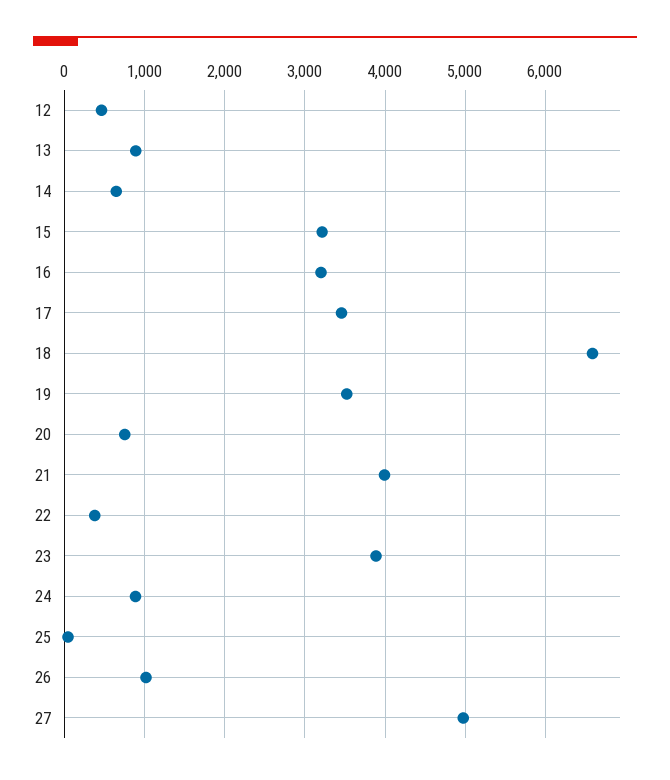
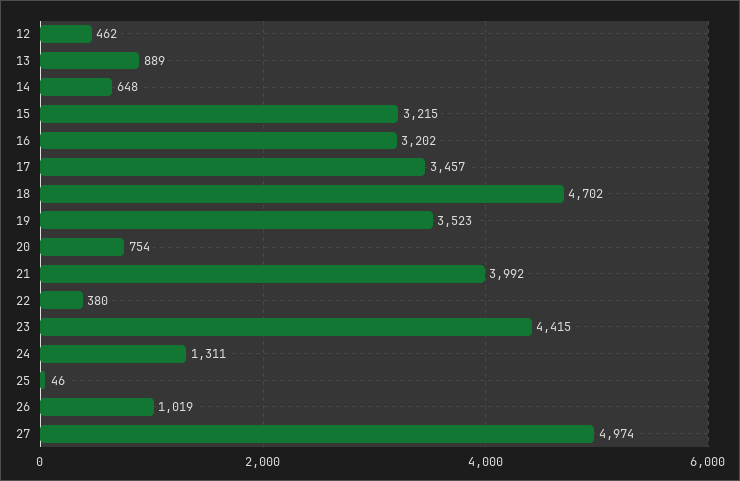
  {
    "12": 462,
    "13": 889,
    "14": 648,
    "15": 3215,
    "16": 3202,
    "17": 3457,
-   "18": 6600,
+   "18": 4702,
    "19": 3523,
    "20": 754,
    "21": 3992,
    "22": 380,
-   "23": 3900,
+   "23": 4415,
-   "24": 900,
+   "24": 1311,
    "25": 46,
    "26": 1019,
    "27": 4974
  }

